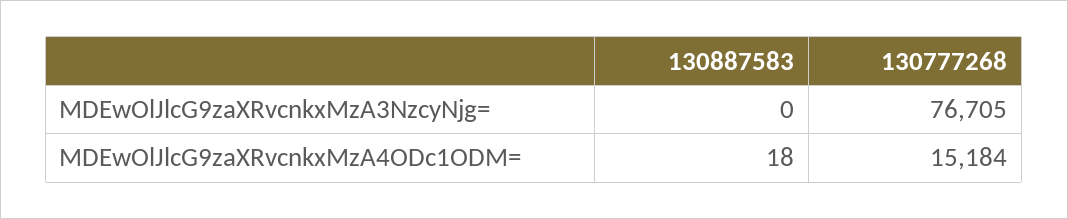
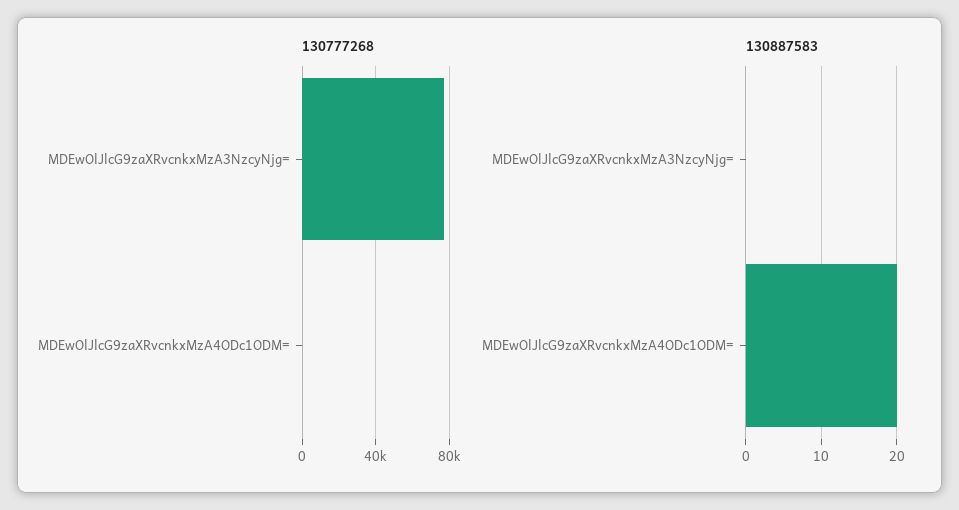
  {
    "130887583": {
      "MDEwOlJlcG9zaXRvcnkxMzA3NzcyNjg=": 0,
-     "MDEwOlJlcG9zaXRvcnkxMzA4ODc1ODM=": 18
+     "MDEwOlJlcG9zaXRvcnkxMzA4ODc1ODM=": 20
    },
    "130777268": {
      "MDEwOlJlcG9zaXRvcnkxMzA3NzcyNjg=": 76705,
-     "MDEwOlJlcG9zaXRvcnkxMzA4ODc1ODM=": 15184
+     "MDEwOlJlcG9zaXRvcnkxMzA4ODc1ODM=": 0
    }
  }

